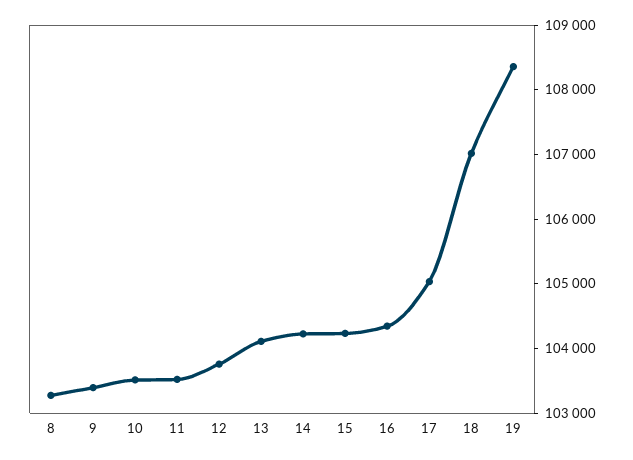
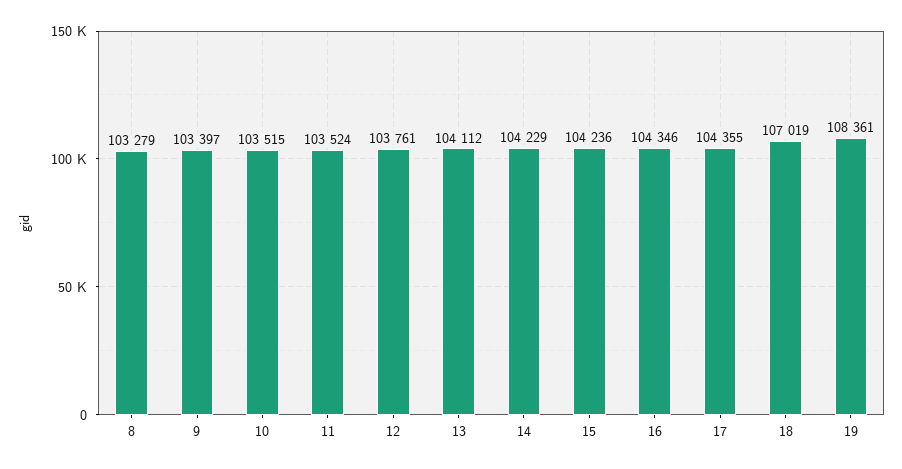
  {
    "8": 103279,
    "9": 103397,
    "10": 103515,
    "11": 103524,
    "12": 103761,
    "13": 104112,
    "14": 104229,
    "15": 104236,
    "16": 104346,
-   "17": 105000,
+   "17": 104355,
    "18": 107019,
    "19": 108361
  }

